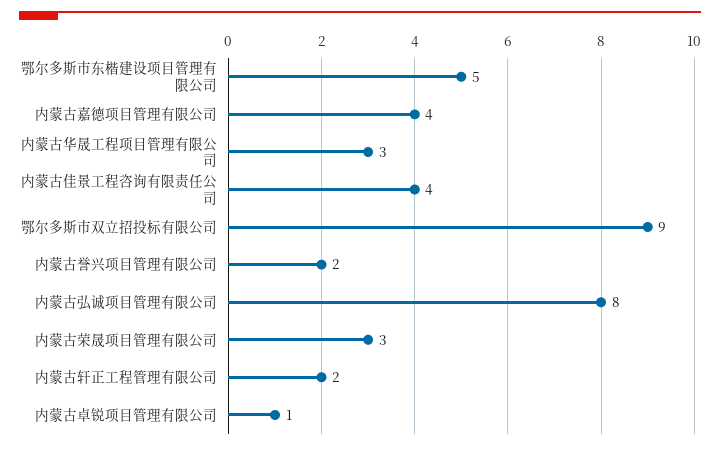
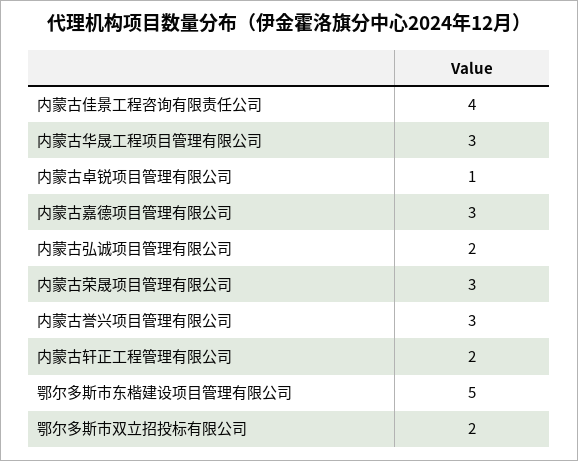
  {
    "鄂尔多斯市东楷建设项目管理有限公司": 5,
-   "内蒙古嘉德项目管理有限公司": 4,
+   "内蒙古嘉德项目管理有限公司": 3,
    "内蒙古华晟工程项目管理有限公司": 3,
    "内蒙古佳景工程咨询有限责任公司": 4,
-   "鄂尔多斯市双立招投标有限公司": 9,
+   "鄂尔多斯市双立招投标有限公司": 2,
-   "内蒙古誉兴项目管理有限公司": 2,
+   "内蒙古誉兴项目管理有限公司": 3,
-   "内蒙古弘诚项目管理有限公司": 8,
+   "内蒙古弘诚项目管理有限公司": 2,
    "内蒙古荣晟项目管理有限公司": 3,
    "内蒙古轩正工程管理有限公司": 2,
    "内蒙古卓锐项目管理有限公司": 1
  }

